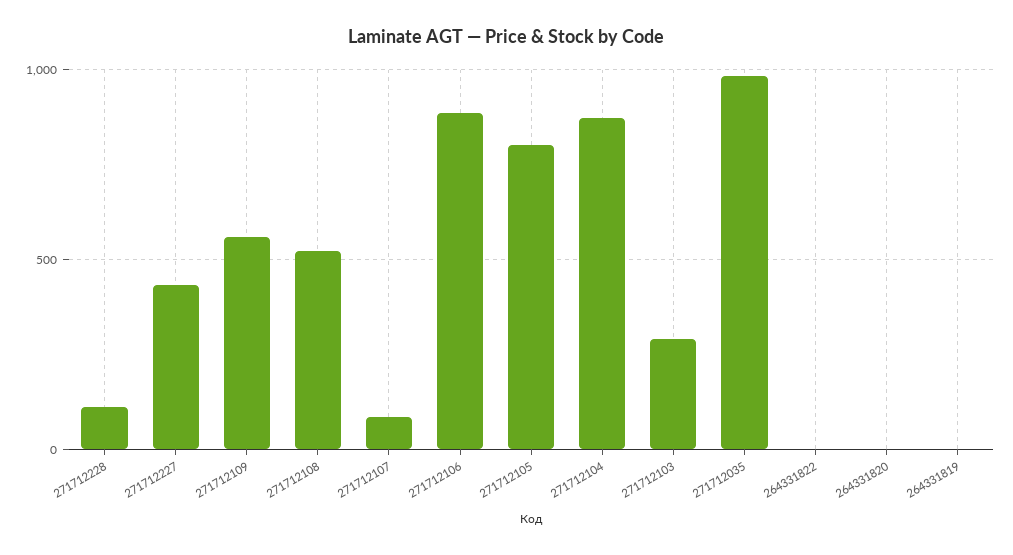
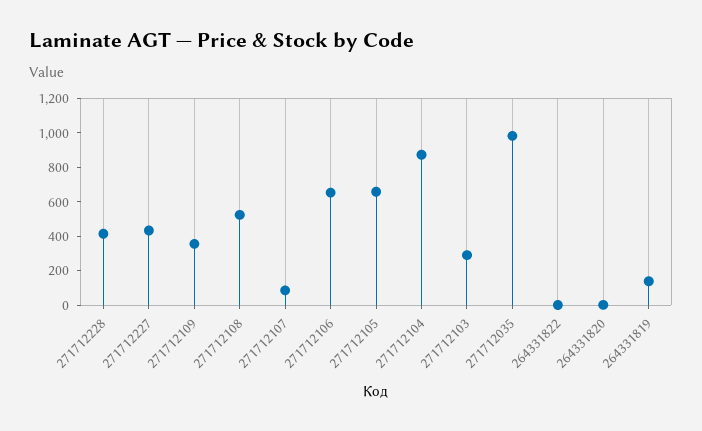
  {
-   "271712228": 100,
+   "271712228": 400,
    "271712227": 450,
-   "271712109": 550,
+   "271712109": 350,
    "271712108": 500,
    "271712107": 100,
-   "271712106": 900,
+   "271712106": 650,
-   "271712105": 800,
+   "271712105": 650,
    "271712104": 850,
    "271712103": 300,
    "271712035": 1000,
    "264331822": 0,
    "264331820": 0,
-   "264331819": 0
+   "264331819": 150
  }

